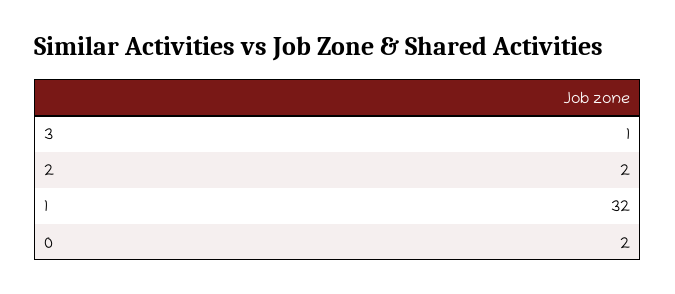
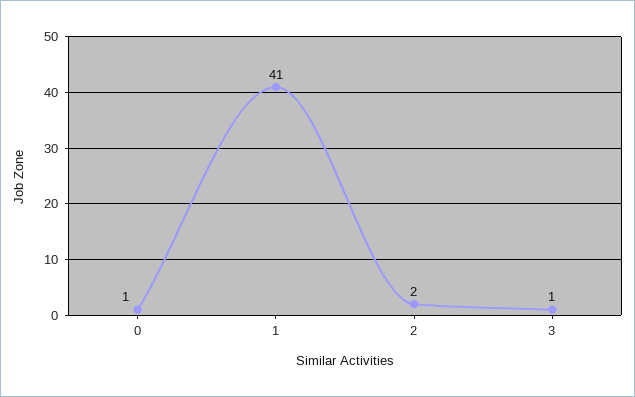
  {
    "3": 1,
    "2": 2,
-   "1": 32,
+   "1": 41,
-   "0": 2
+   "0": 1
  }

